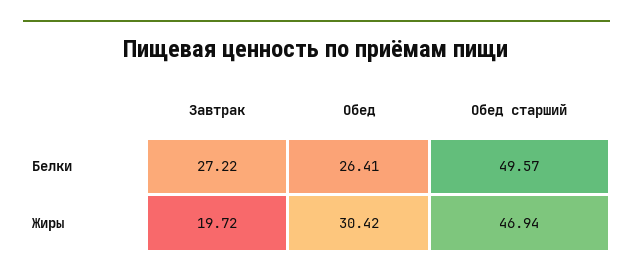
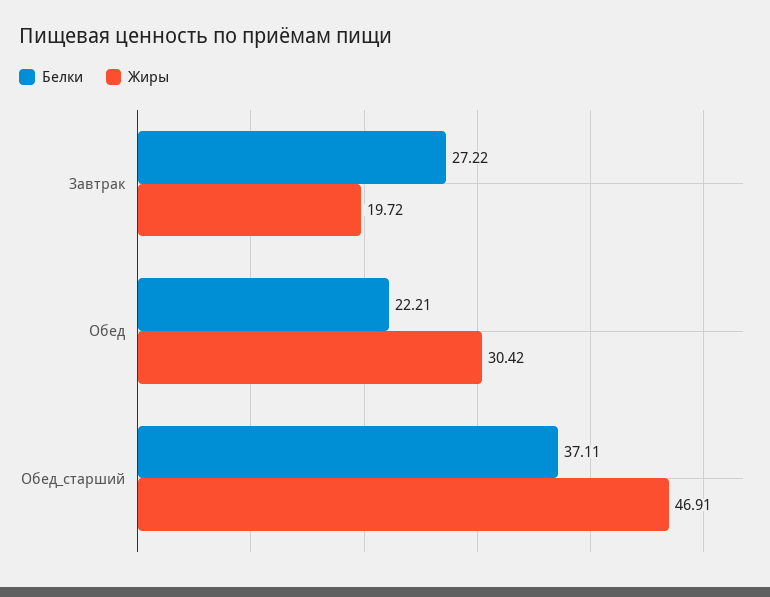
  {
    "Белки": {
      "Завтрак": 27.22,
-     "Обед": 26.41,
+     "Обед": 22.21,
-     "Обед старший": 49.57
+     "Обед старший": 37.11
    },
    "Жиры": {
      "Завтрак": 19.72,
      "Обед": 30.42,
-     "Обед старший": 46.94
+     "Обед старший": 46.91
    }
  }

